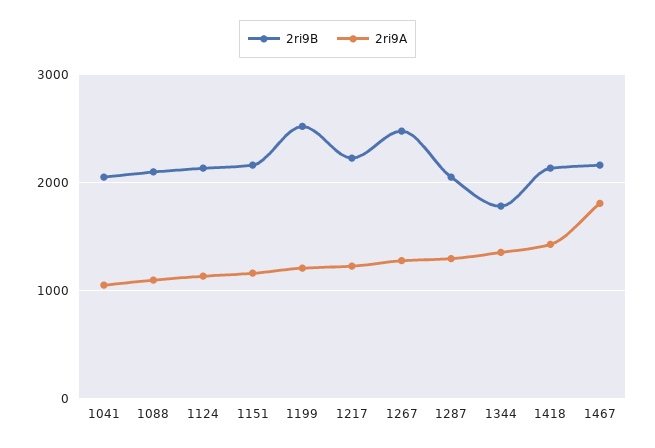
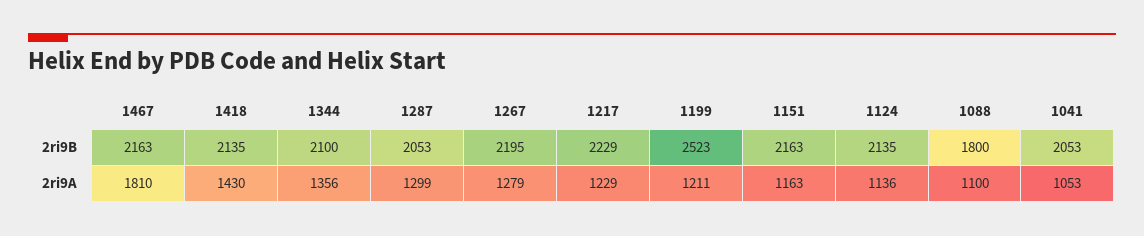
  {
    "2ri9B": {
      "1041": 2053,
-     "1088": 2100,
+     "1088": 1800,
      "1124": 2135,
      "1151": 2163,
      "1199": 2523,
      "1217": 2229,
-     "1267": 2500,
+     "1267": 2195,
      "1287": 2053,
-     "1344": 1800,
+     "1344": 2100,
      "1418": 2135,
      "1467": 2163
    },
    "2ri9A": {
      "1041": 1053,
      "1088": 1100,
      "1124": 1136,
      "1151": 1163,
      "1199": 1211,
      "1217": 1229,
      "1267": 1279,
      "1287": 1299,
      "1344": 1356,
      "1418": 1430,
      "1467": 1810
    }
  }

